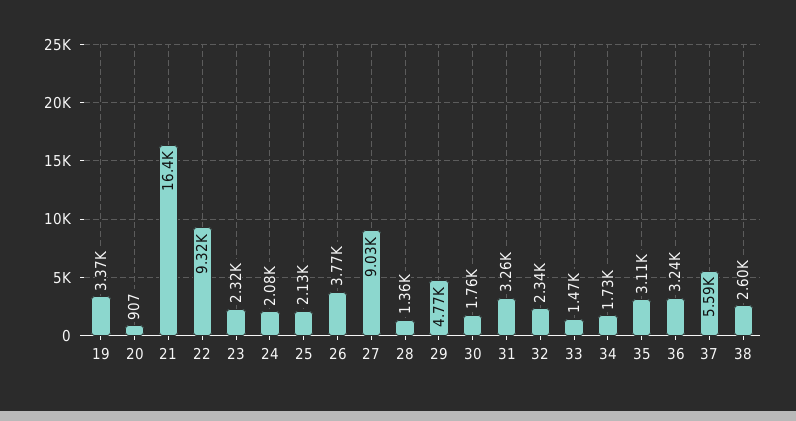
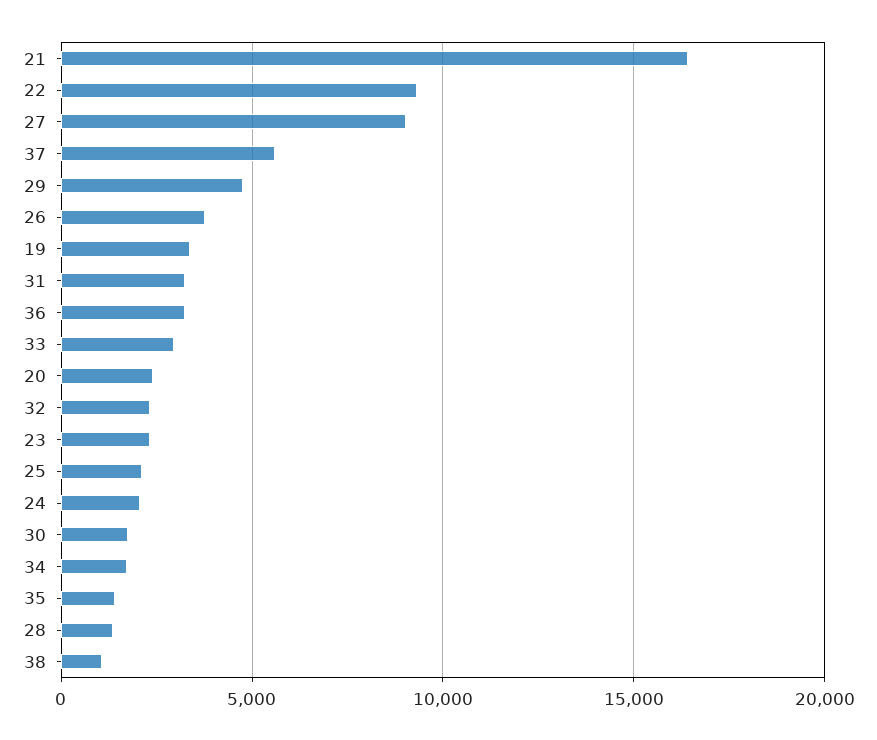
  {
    "19": 3370,
-   "20": 907,
+   "20": 2500,
    "21": 16400,
    "22": 9320,
    "23": 2320,
    "24": 2080,
    "25": 2130,
    "26": 3770,
    "27": 9030,
    "28": 1360,
    "29": 4770,
    "30": 1760,
    "31": 3260,
    "32": 2340,
-   "33": 1470,
+   "33": 3000,
    "34": 1730,
-   "35": 3110,
+   "35": 1500,
    "36": 3240,
    "37": 5590,
-   "38": 2600
+   "38": 1000
  }

